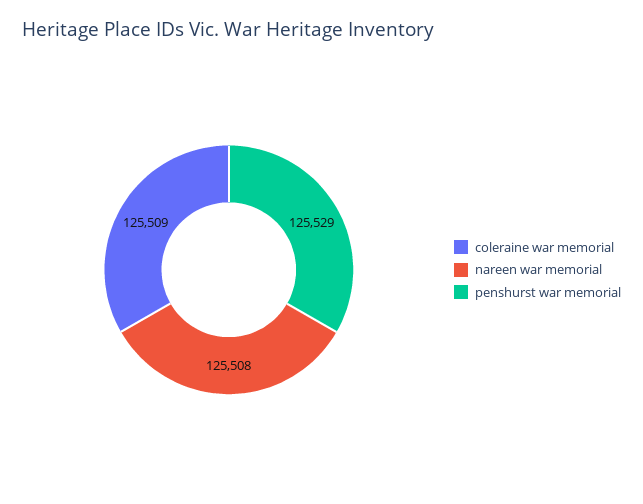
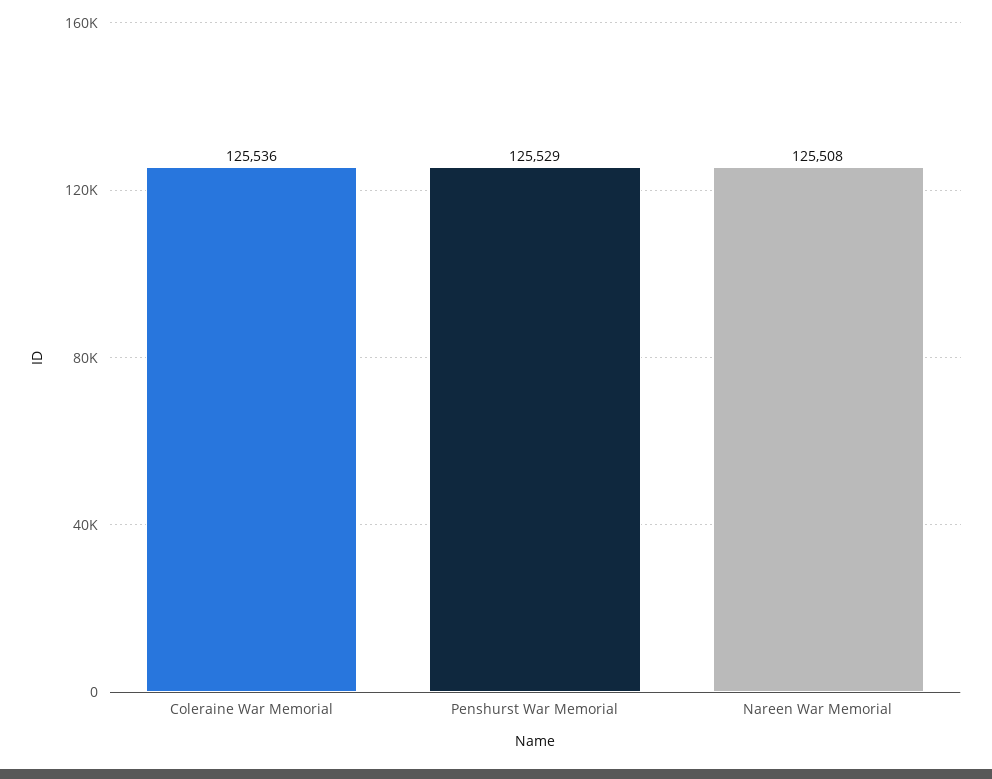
  {
-   "coleraine war memorial": 125509,
+   "coleraine war memorial": 125536,
    "nareen war memorial": 125508,
    "penshurst war memorial": 125529
  }

